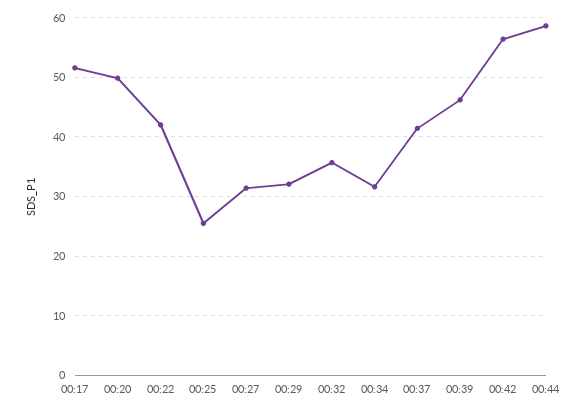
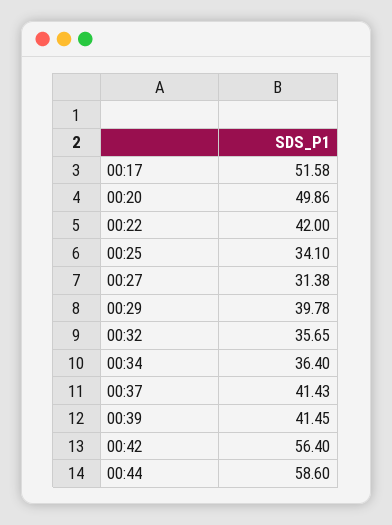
  {
    "00:17": 51.58,
    "00:20": 49.86,
    "00:22": 42,
-   "00:25": 26,
+   "00:25": 34.1,
    "00:27": 31.38,
-   "00:29": 32,
+   "00:29": 39.78,
    "00:32": 35.65,
-   "00:34": 32,
+   "00:34": 36.4,
    "00:37": 41.43,
-   "00:39": 46,
+   "00:39": 41.45,
    "00:42": 56.4,
    "00:44": 58.6
  }

